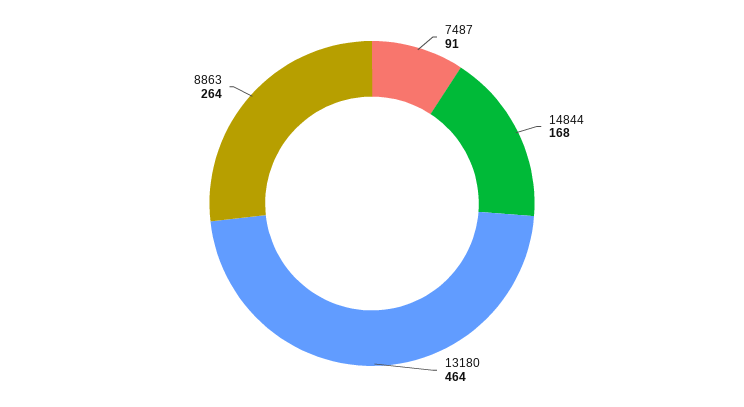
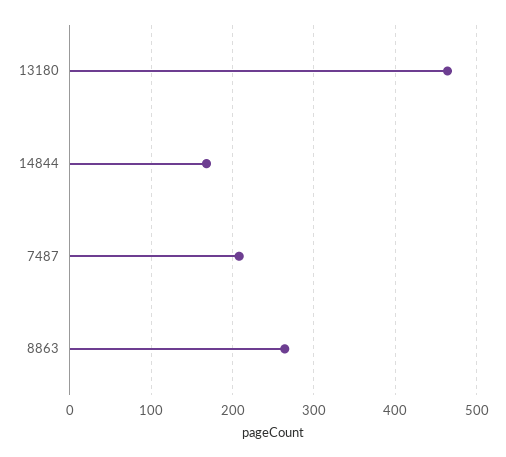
  {
-   "7487": 91,
+   "7487": 210,
    "14844": 168,
    "13180": 464,
    "8863": 264
  }

